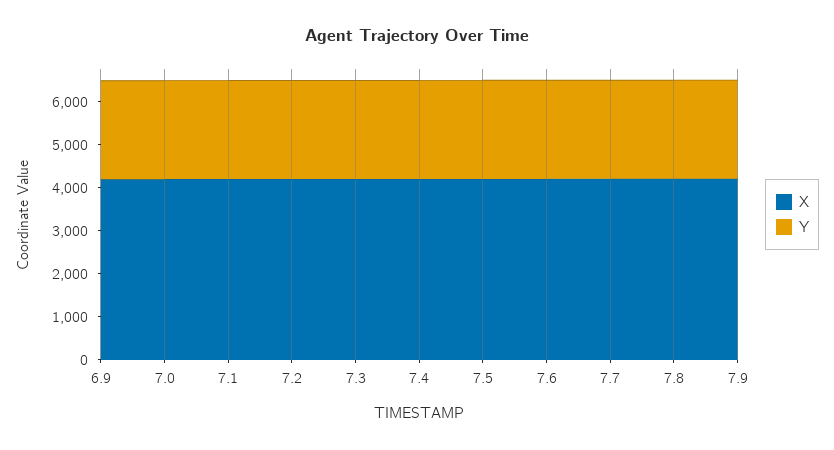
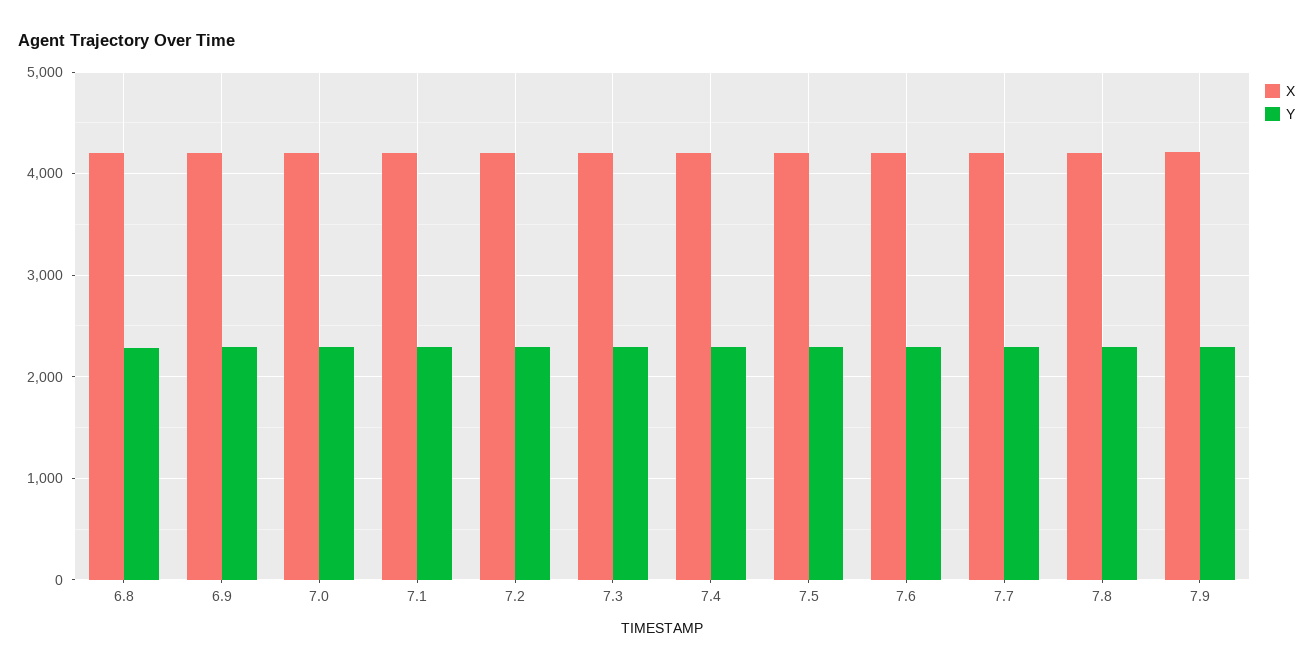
  {
    "X": {
      "6.9": 4200,
      "7.0": 4200,
      "7.1": 4200,
      "7.2": 4200,
      "7.3": 4200,
      "7.4": 4200,
      "7.5": 4200,
      "7.6": 4200,
      "7.7": 4200,
      "7.8": 4200,
-     "7.9": 4200
+     "7.9": 4200,
+     "6.8": 4200
    },
    "Y": {
      "6.9": 2300,
      "7.0": 2300,
      "7.1": 2300,
      "7.2": 2300,
      "7.3": 2300,
      "7.4": 2300,
      "7.5": 2300,
      "7.6": 2300,
      "7.7": 2300,
      "7.8": 2300,
-     "7.9": 2300
+     "7.9": 2300,
+     "6.8": 2300
    }
  }

